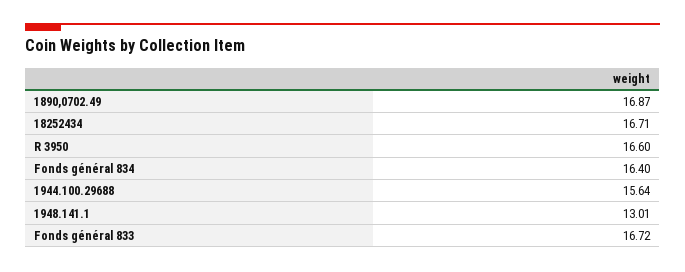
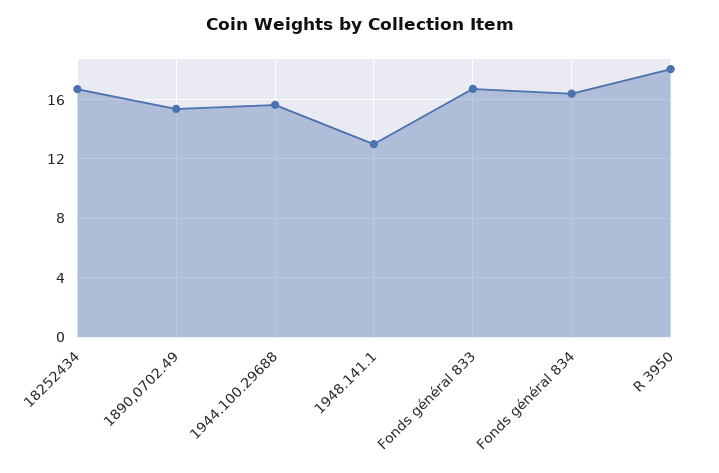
  {
-   "1890,0702.49": 16.87,
+   "1890,0702.49": 15.5,
    "18252434": 16.71,
-   "R 3950": 16.6,
+   "R 3950": 18,
    "Fonds général 834": 16.4,
    "1944.100.29688": 15.64,
    "1948.141.1": 13.01,
    "Fonds général 833": 16.72
  }

